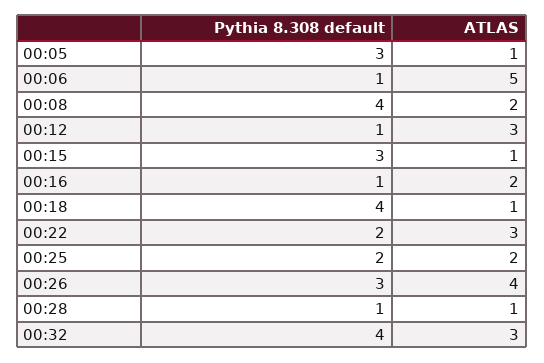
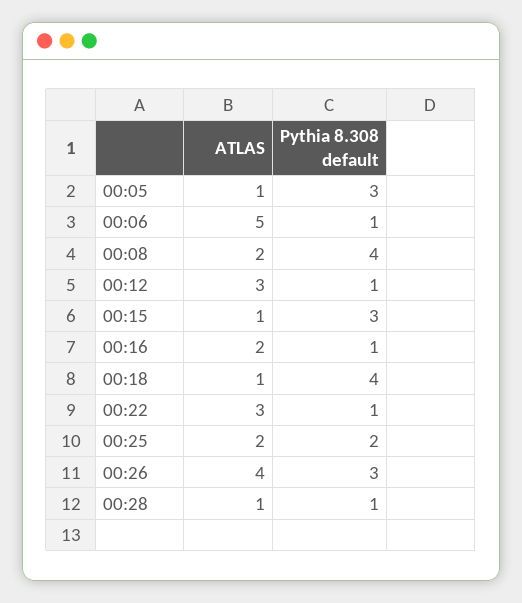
  {
    "Pythia 8.308 default": {
      "00:05": 3,
      "00:06": 1,
      "00:08": 4,
      "00:12": 1,
      "00:15": 3,
      "00:16": 1,
      "00:18": 4,
-     "00:22": 2,
+     "00:22": 1,
      "00:25": 2,
      "00:26": 3,
-     "00:28": 1,
+     "00:28": 1
-     "00:32": 4
    },
    "ATLAS": {
      "00:05": 1,
      "00:06": 5,
      "00:08": 2,
      "00:12": 3,
      "00:15": 1,
      "00:16": 2,
      "00:18": 1,
      "00:22": 3,
      "00:25": 2,
      "00:26": 4,
-     "00:28": 1,
+     "00:28": 1
-     "00:32": 3
    }
  }

